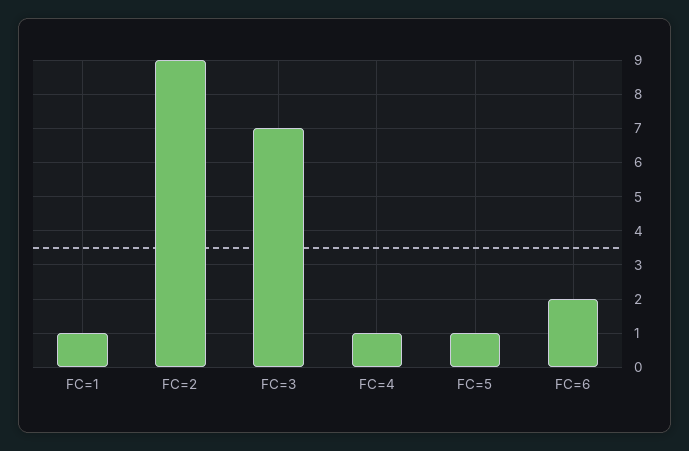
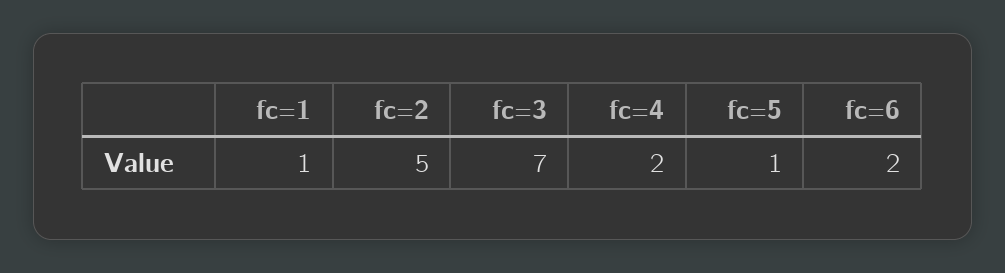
  {
    "FC=1": 1,
-   "FC=2": 9,
+   "FC=2": 5,
    "FC=3": 7,
-   "FC=4": 1,
+   "FC=4": 2,
    "FC=5": 1,
    "FC=6": 2
  }

